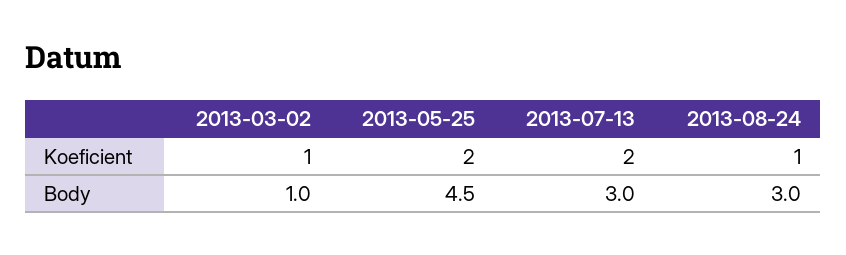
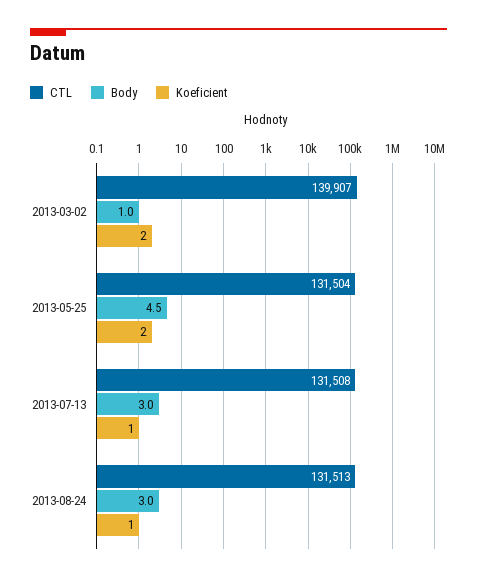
  {
    "Koeficient": {
-     "2013-03-02": 1,
+     "2013-03-02": 2,
      "2013-05-25": 2,
-     "2013-07-13": 2,
+     "2013-07-13": 1,
      "2013-08-24": 1
    },
    "Body": {
      "2013-03-02": 1,
      "2013-05-25": 4.5,
      "2013-07-13": 3,
      "2013-08-24": 3
-   }
+   },
+   "CTL": {
+     "2013-03-02": 139907,
+     "2013-05-25": 131504,
+     "2013-07-13": 131508,
+     "2013-08-24": 131513
+   }
  }

